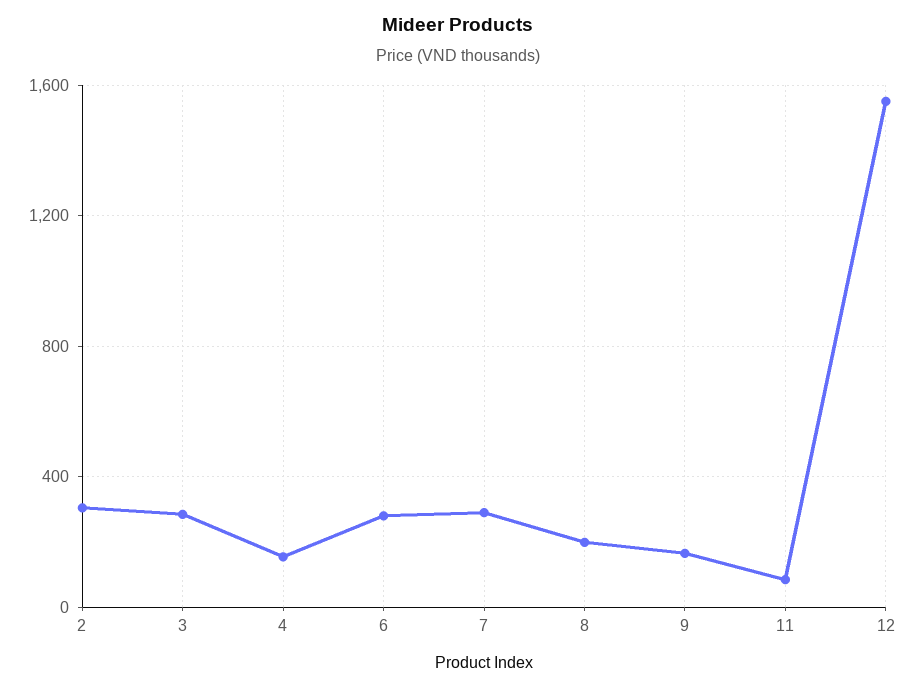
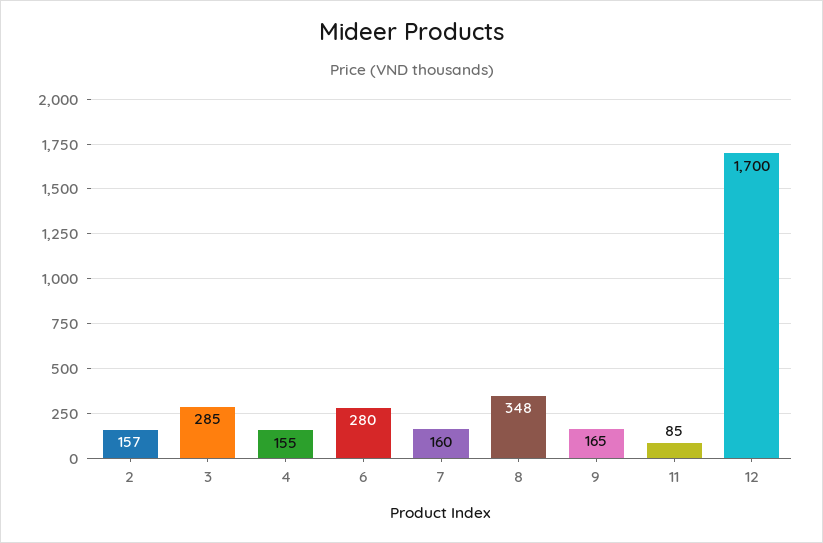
  {
-   "2": 300,
+   "2": 157,
    "3": 285,
    "4": 155,
    "6": 280,
-   "7": 300,
+   "7": 160,
-   "8": 200,
+   "8": 348,
    "9": 165,
    "11": 85,
-   "12": 1550
+   "12": 1700
  }

